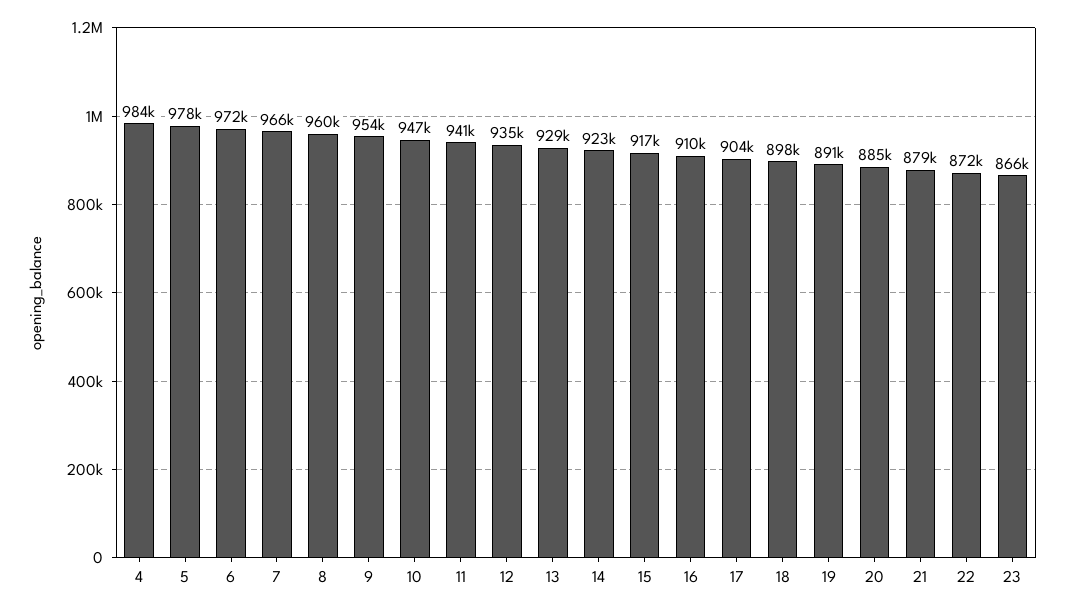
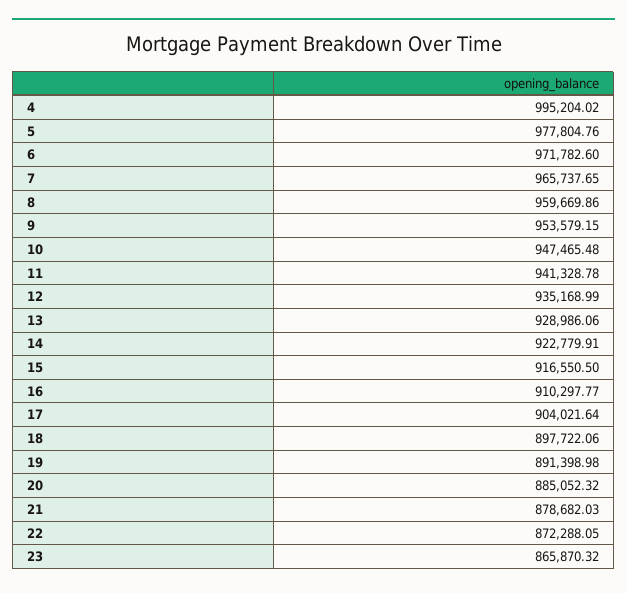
  {
-   "4": 984000,
+   "4": 995204.02,
    "5": 977804.76,
    "6": 971782.6,
    "7": 965737.65,
    "8": 959669.86,
    "9": 953579.15,
    "10": 947465.48,
    "11": 941328.78,
    "12": 935168.99,
    "13": 928986.06,
    "14": 922779.91,
    "15": 916550.5,
    "16": 910297.77,
    "17": 904021.64,
    "18": 897722.06,
    "19": 891398.98,
    "20": 885052.32,
    "21": 878682.03,
    "22": 872288.05,
    "23": 865870.32
  }

